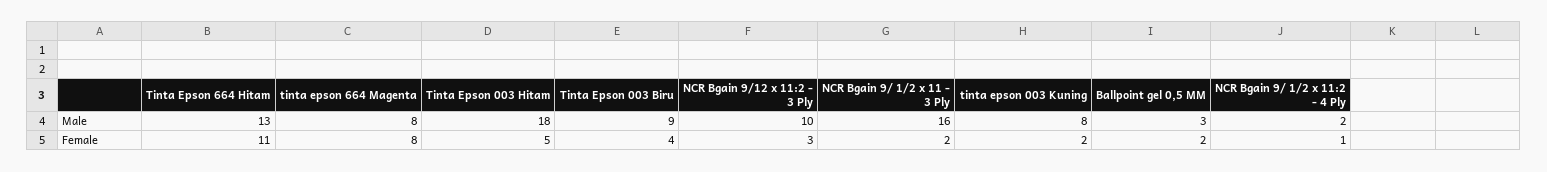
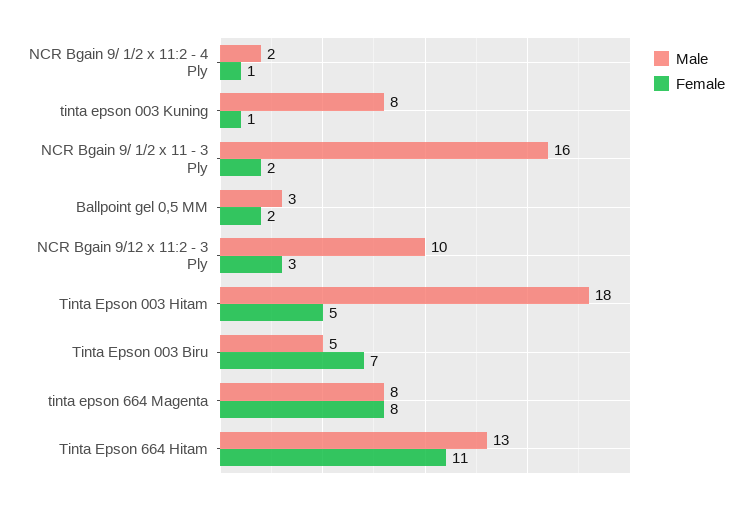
  {
    "Male": {
      "Tinta Epson 664 Hitam": 13,
      "tinta epson 664 Magenta": 8,
      "Tinta Epson 003 Hitam": 18,
-     "Tinta Epson 003 Biru": 9,
+     "Tinta Epson 003 Biru": 5,
      "NCR Bgain 9/12 x 11:2 - 3 Ply": 10,
      "NCR Bgain 9/ 1/2 x 11 - 3 Ply": 16,
      "tinta epson 003 Kuning": 8,
      "Ballpoint gel 0,5 MM": 3,
      "NCR Bgain 9/ 1/2 x 11:2 - 4 Ply": 2
    },
    "Female": {
      "Tinta Epson 664 Hitam": 11,
      "tinta epson 664 Magenta": 8,
      "Tinta Epson 003 Hitam": 5,
-     "Tinta Epson 003 Biru": 4,
+     "Tinta Epson 003 Biru": 7,
      "NCR Bgain 9/12 x 11:2 - 3 Ply": 3,
      "NCR Bgain 9/ 1/2 x 11 - 3 Ply": 2,
-     "tinta epson 003 Kuning": 2,
+     "tinta epson 003 Kuning": 1,
      "Ballpoint gel 0,5 MM": 2,
      "NCR Bgain 9/ 1/2 x 11:2 - 4 Ply": 1
    }
  }

